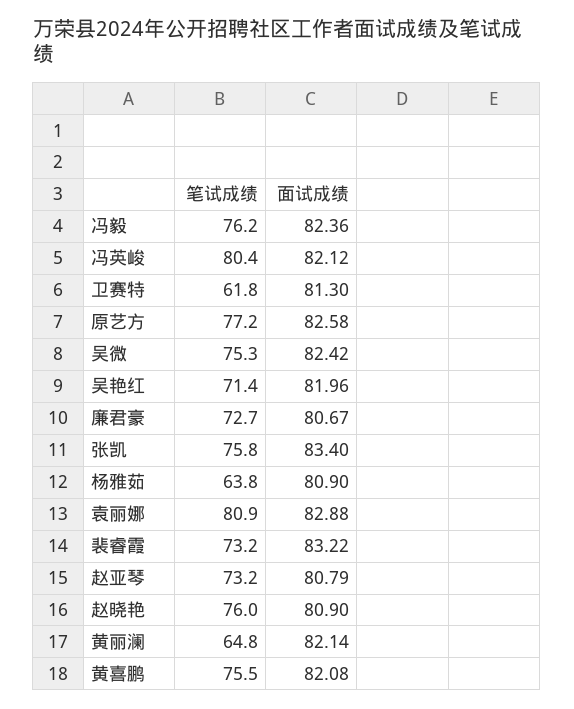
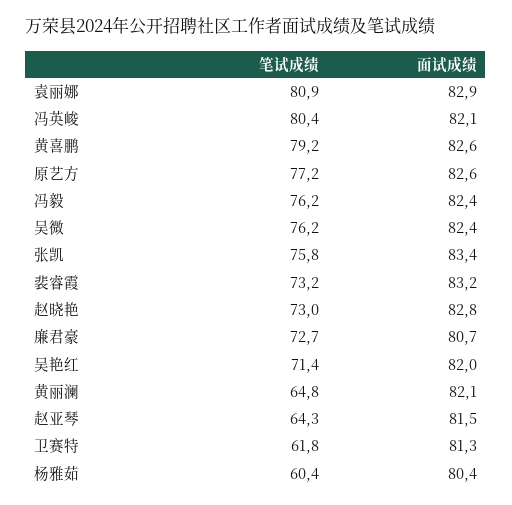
  {
    "笔试成绩": {
      "冯毅": 76.2,
      "冯英峻": 80.4,
      "卫赛特": 61.8,
      "原艺方": 77.2,
-     "吴微": 75.3,
+     "吴微": 76.2,
      "吴艳红": 71.4,
      "廉君豪": 72.7,
      "张凯": 75.8,
-     "杨雅茹": 63.8,
+     "杨雅茹": 60.4,
      "袁丽娜": 80.9,
      "裴睿霞": 73.2,
-     "赵亚琴": 73.2,
+     "赵亚琴": 64.3,
-     "赵晓艳": 76,
+     "赵晓艳": 73,
      "黄丽澜": 64.8,
-     "黄喜鹏": 75.5
+     "黄喜鹏": 79.2
    },
    "面试成绩": {
      "冯毅": 82.36,
      "冯英峻": 82.12,
      "卫赛特": 81.3,
      "原艺方": 82.58,
      "吴微": 82.42,
      "吴艳红": 81.96,
      "廉君豪": 80.67,
      "张凯": 83.4,
-     "杨雅茹": 80.9,
+     "杨雅茹": 80.4,
      "袁丽娜": 82.88,
      "裴睿霞": 83.22,
-     "赵亚琴": 80.79,
+     "赵亚琴": 81.5,
-     "赵晓艳": 80.9,
+     "赵晓艳": 82.8,
      "黄丽澜": 82.14,
-     "黄喜鹏": 82.08
+     "黄喜鹏": 82.6
    }
  }

